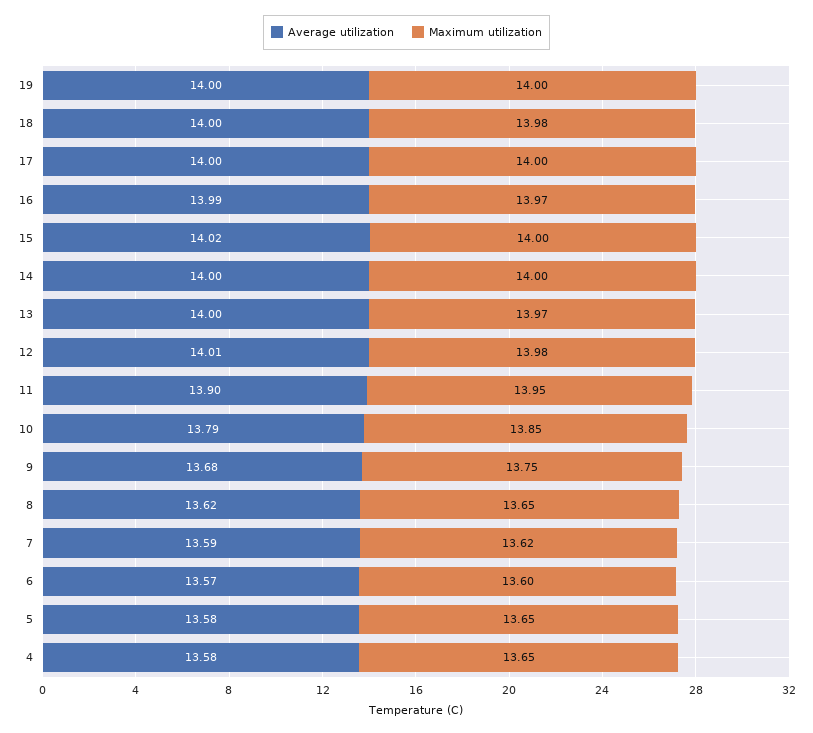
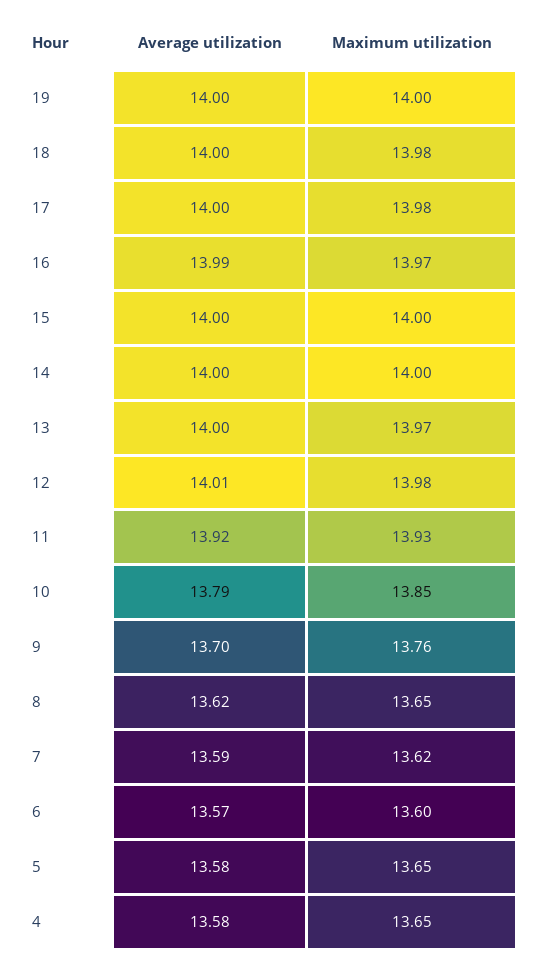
  {
    "Average utilization": {
      "19": 14,
      "18": 14,
      "17": 14,
      "16": 13.99,
-     "15": 14.02,
+     "15": 14,
      "14": 14,
      "13": 14,
      "12": 14.01,
-     "11": 13.9,
+     "11": 13.92,
      "10": 13.79,
-     "9": 13.68,
+     "9": 13.7,
      "8": 13.62,
      "7": 13.59,
      "6": 13.57,
      "5": 13.58,
      "4": 13.58
    },
    "Maximum utilization": {
      "19": 14,
      "18": 13.98,
-     "17": 14,
+     "17": 13.98,
      "16": 13.97,
      "15": 14,
      "14": 14,
      "13": 13.97,
      "12": 13.98,
-     "11": 13.95,
+     "11": 13.93,
      "10": 13.85,
-     "9": 13.75,
+     "9": 13.76,
      "8": 13.65,
      "7": 13.62,
      "6": 13.6,
      "5": 13.65,
      "4": 13.65
    }
  }

